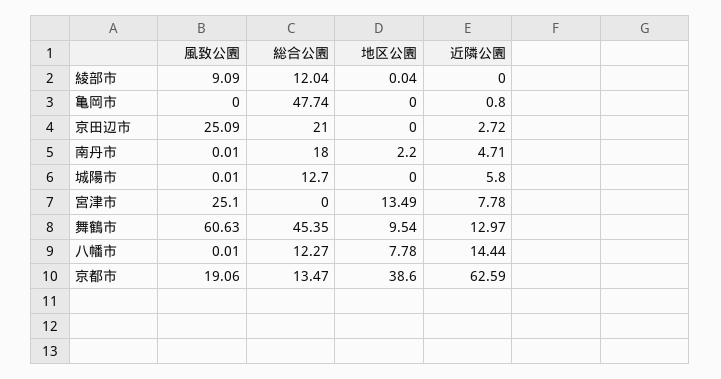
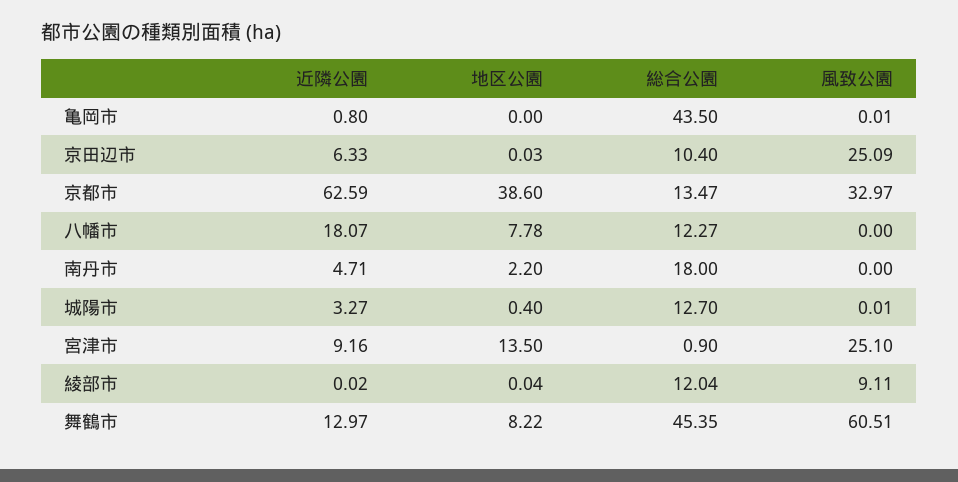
  {
    "風致公園": {
-     "綾部市": 9.09,
+     "綾部市": 9.11,
-     "亀岡市": 0,
+     "亀岡市": 0.01,
      "京田辺市": 25.09,
-     "南丹市": 0.01,
+     "南丹市": 0,
      "城陽市": 0.01,
      "宮津市": 25.1,
-     "舞鶴市": 60.63,
+     "舞鶴市": 60.51,
-     "八幡市": 0.01,
+     "八幡市": 0,
-     "京都市": 19.06
+     "京都市": 32.97
    },
    "総合公園": {
      "綾部市": 12.04,
-     "亀岡市": 47.74,
+     "亀岡市": 43.5,
-     "京田辺市": 21,
+     "京田辺市": 10.4,
      "南丹市": 18,
      "城陽市": 12.7,
-     "宮津市": 0,
+     "宮津市": 0.9,
      "舞鶴市": 45.35,
      "八幡市": 12.27,
      "京都市": 13.47
    },
    "地区公園": {
      "綾部市": 0.04,
      "亀岡市": 0,
-     "京田辺市": 0,
+     "京田辺市": 0.03,
      "南丹市": 2.2,
-     "城陽市": 0,
+     "城陽市": 0.4,
-     "宮津市": 13.49,
+     "宮津市": 13.5,
-     "舞鶴市": 9.54,
+     "舞鶴市": 8.22,
      "八幡市": 7.78,
      "京都市": 38.6
    },
    "近隣公園": {
-     "綾部市": 0,
+     "綾部市": 0.02,
      "亀岡市": 0.8,
-     "京田辺市": 2.72,
+     "京田辺市": 6.33,
      "南丹市": 4.71,
-     "城陽市": 5.8,
+     "城陽市": 3.27,
-     "宮津市": 7.78,
+     "宮津市": 9.16,
      "舞鶴市": 12.97,
-     "八幡市": 14.44,
+     "八幡市": 18.07,
      "京都市": 62.59
    }
  }

